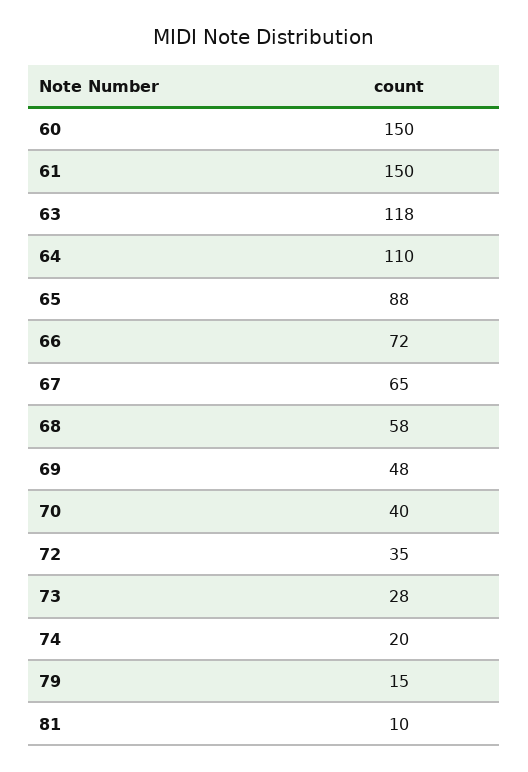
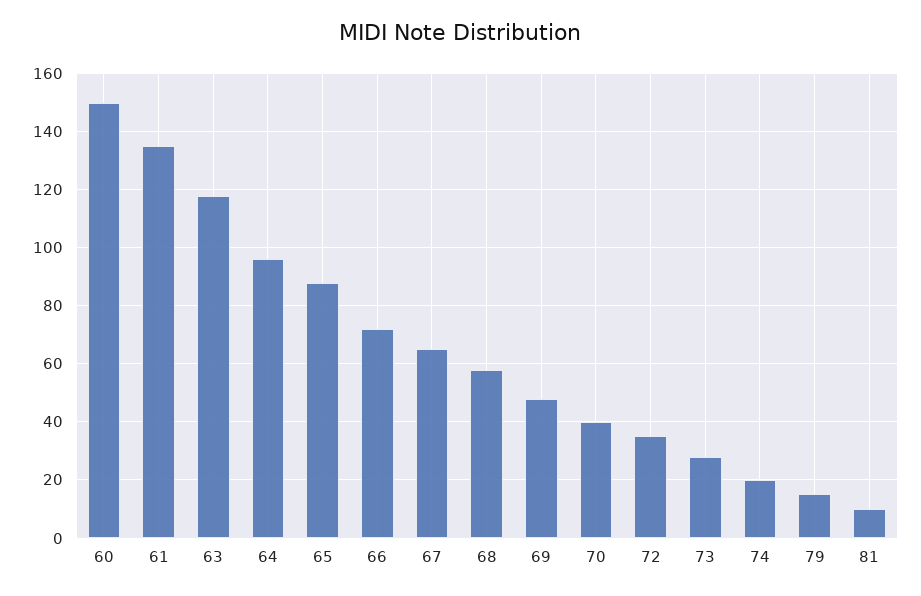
  {
    "60": 150,
-   "61": 150,
+   "61": 135,
    "63": 118,
-   "64": 110,
+   "64": 95,
    "65": 88,
    "66": 72,
    "67": 65,
    "68": 58,
    "69": 48,
    "70": 40,
    "72": 35,
    "73": 28,
    "74": 20,
    "79": 15,
    "81": 10
  }

